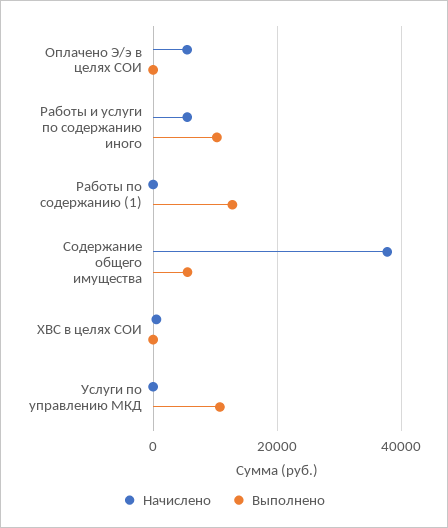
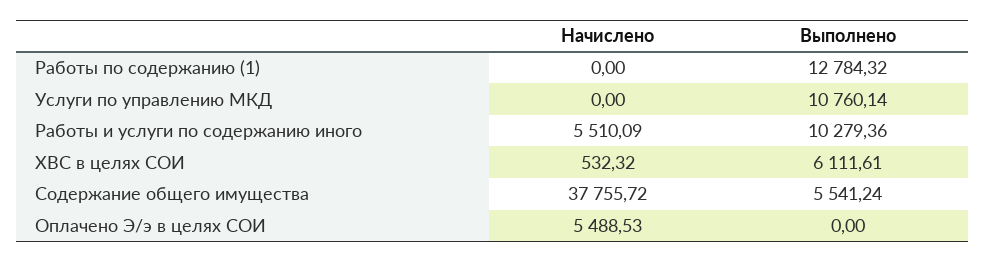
  {
    "Начислено": {
      "Оплачено Э/э в целях СОИ": 5488.53,
      "Работы и услуги по содержанию иного": 5510.09,
      "Работы по содержанию (1)": 0,
      "Содержание общего имущества": 37755.72,
      "ХВС в целях СОИ": 532.32,
      "Услуги по управлению МКД": 0
    },
    "Выполнено": {
      "Оплачено Э/э в целях СОИ": 0,
      "Работы и услуги по содержанию иного": 10279.36,
      "Работы по содержанию (1)": 12784.32,
      "Содержание общего имущества": 5541.24,
-     "ХВС в целях СОИ": 0,
+     "ХВС в целях СОИ": 6111.61,
      "Услуги по управлению МКД": 10760.14
    }
  }

